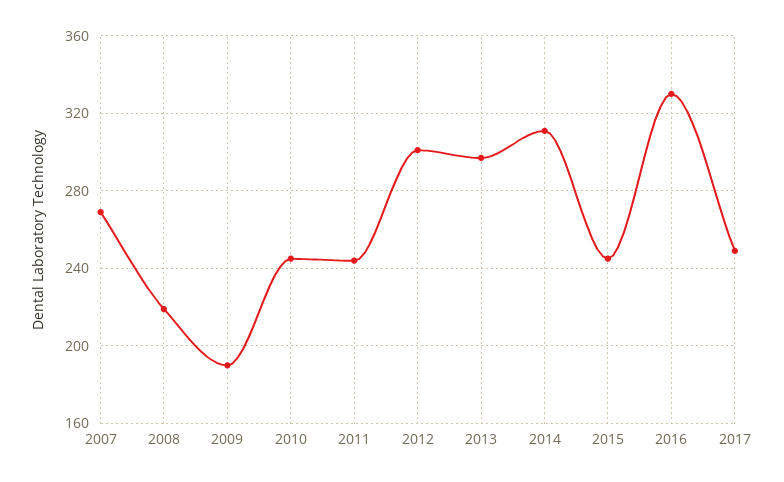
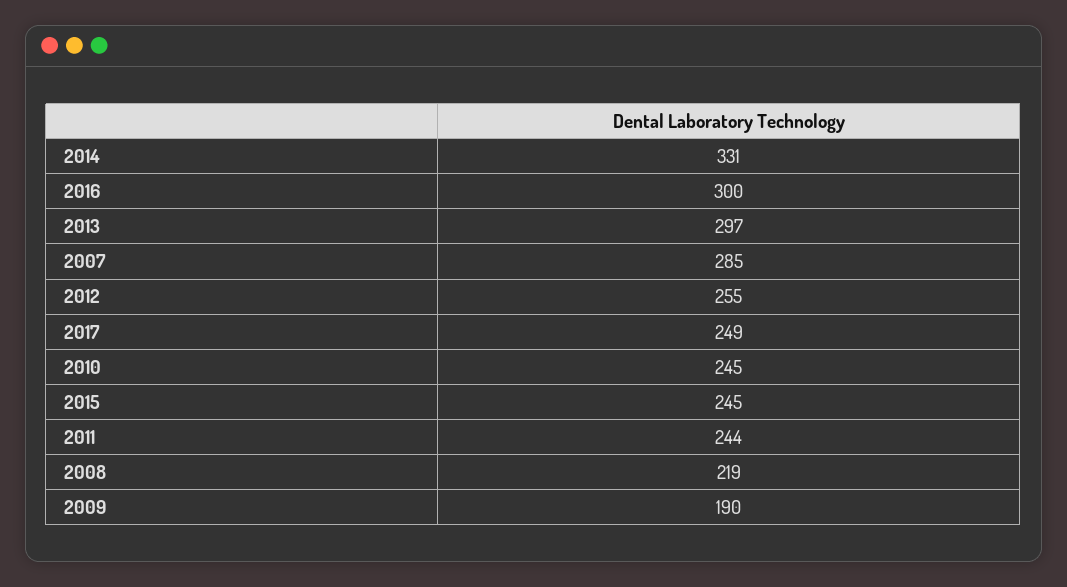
  {
-   "2007": 270,
+   "2007": 285,
    "2008": 219,
    "2009": 190,
    "2010": 245,
    "2011": 244,
-   "2012": 300,
+   "2012": 255,
    "2013": 297,
-   "2014": 310,
+   "2014": 331,
    "2015": 245,
-   "2016": 330,
+   "2016": 300,
    "2017": 249
  }

